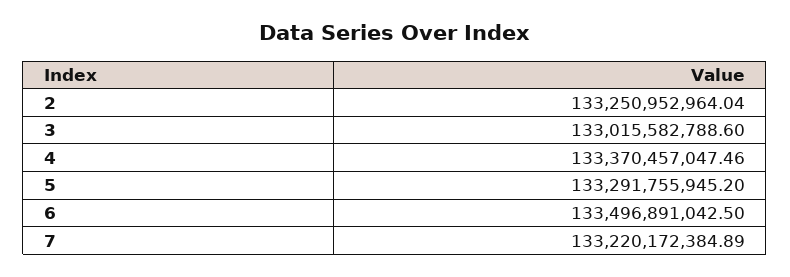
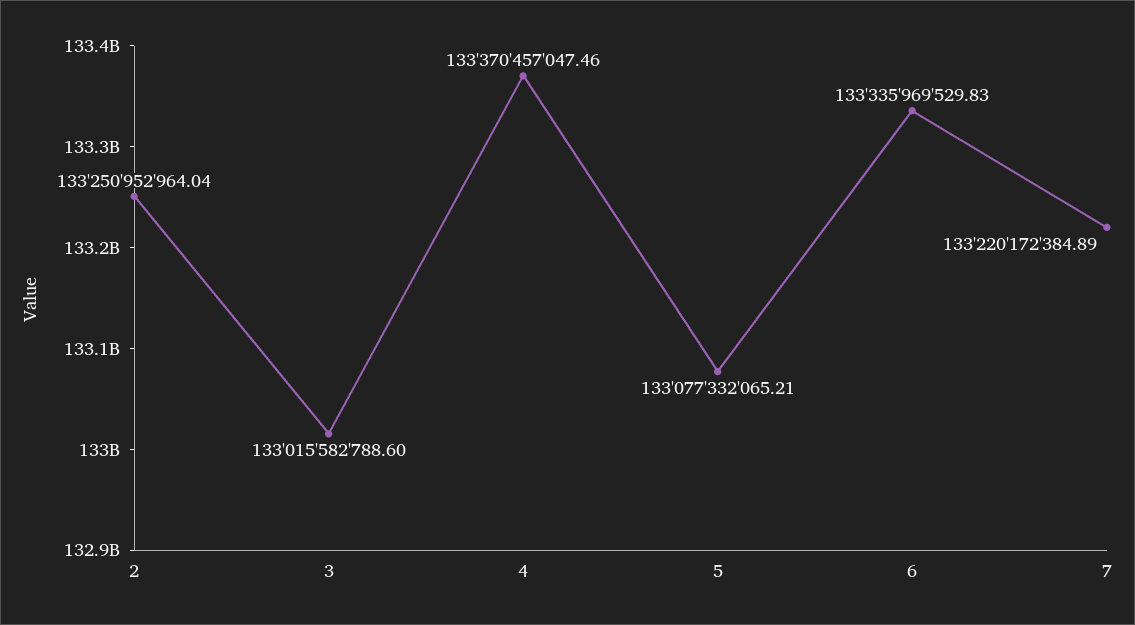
  {
    "2": 133250952964.04,
    "3": 133015582788.6,
    "4": 133370457047.46,
-   "5": 133291755945.2,
+   "5": 133077332065.21,
-   "6": 133496891042.5,
+   "6": 133335969529.83,
    "7": 133220172384.89
  }

